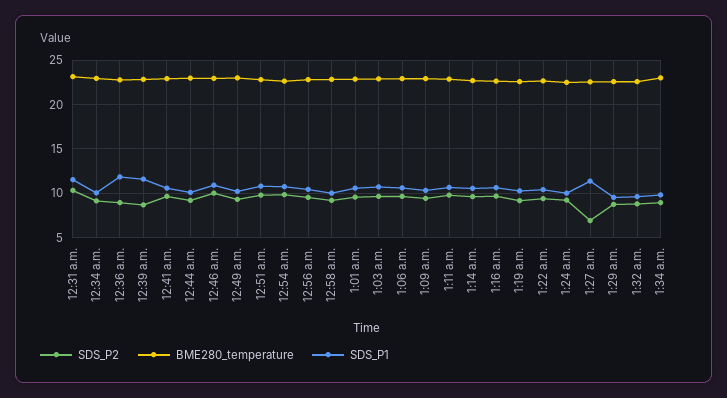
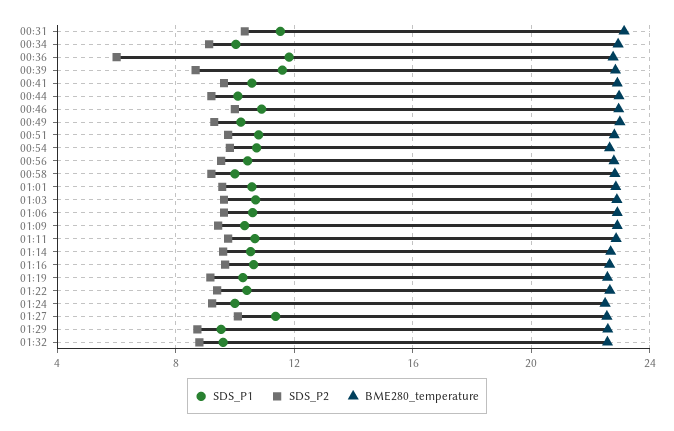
  {
    "SDS_P2": {
      "12:31 a.m.": 10.5,
      "12:34 a.m.": 9,
-     "12:36 a.m.": 9,
+     "12:36 a.m.": 6,
      "12:39 a.m.": 8.5,
      "12:41 a.m.": 9.5,
      "12:44 a.m.": 9,
      "12:46 a.m.": 10,
      "12:49 a.m.": 9.5,
      "12:51 a.m.": 10,
      "12:54 a.m.": 10,
      "12:56 a.m.": 9.5,
      "12:58 a.m.": 9,
      "1:01 a.m.": 9.5,
      "1:03 a.m.": 9.5,
      "1:06 a.m.": 9.5,
      "1:09 a.m.": 9.5,
      "1:11 a.m.": 10,
      "1:14 a.m.": 9.5,
      "1:16 a.m.": 9.5,
      "1:19 a.m.": 9,
      "1:22 a.m.": 9.5,
      "1:24 a.m.": 9,
-     "1:27 a.m.": 7,
+     "1:27 a.m.": 10,
      "1:29 a.m.": 8.5,
-     "1:32 a.m.": 9,
+     "1:32 a.m.": 9
-     "1:34 a.m.": 9
    },
    "BME280_temperature": {
      "12:31 a.m.": 23,
      "12:34 a.m.": 23,
      "12:36 a.m.": 23,
      "12:39 a.m.": 23,
      "12:41 a.m.": 23,
      "12:44 a.m.": 23,
      "12:46 a.m.": 23,
      "12:49 a.m.": 23,
      "12:51 a.m.": 23,
      "12:54 a.m.": 22.5,
      "12:56 a.m.": 23,
      "12:58 a.m.": 23,
      "1:01 a.m.": 23,
      "1:03 a.m.": 23,
      "1:06 a.m.": 23,
      "1:09 a.m.": 23,
      "1:11 a.m.": 23,
      "1:14 a.m.": 22.5,
      "1:16 a.m.": 22.5,
      "1:19 a.m.": 22.5,
      "1:22 a.m.": 22.5,
      "1:24 a.m.": 22.5,
      "1:27 a.m.": 22.5,
      "1:29 a.m.": 22.5,
-     "1:32 a.m.": 22.5,
+     "1:32 a.m.": 22.5
-     "1:34 a.m.": 23
    },
    "SDS_P1": {
      "12:31 a.m.": 11.5,
      "12:34 a.m.": 10,
      "12:36 a.m.": 12,
      "12:39 a.m.": 11.5,
      "12:41 a.m.": 10.5,
      "12:44 a.m.": 10,
      "12:46 a.m.": 11,
      "12:49 a.m.": 10,
      "12:51 a.m.": 11,
      "12:54 a.m.": 10.5,
      "12:56 a.m.": 10.5,
      "12:58 a.m.": 10,
      "1:01 a.m.": 10.5,
      "1:03 a.m.": 10.5,
      "1:06 a.m.": 10.5,
      "1:09 a.m.": 10.5,
      "1:11 a.m.": 10.5,
      "1:14 a.m.": 10.5,
      "1:16 a.m.": 10.5,
      "1:19 a.m.": 10.5,
      "1:22 a.m.": 10.5,
      "1:24 a.m.": 10,
      "1:27 a.m.": 11.5,
      "1:29 a.m.": 9.5,
-     "1:32 a.m.": 9.5,
+     "1:32 a.m.": 9.5
-     "1:34 a.m.": 10
    }
  }

